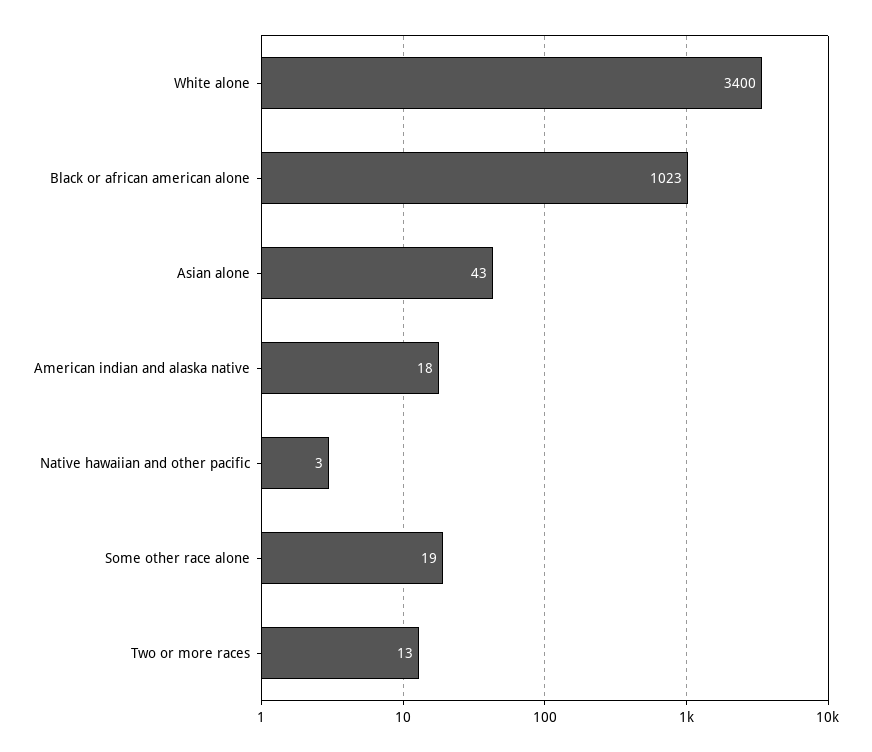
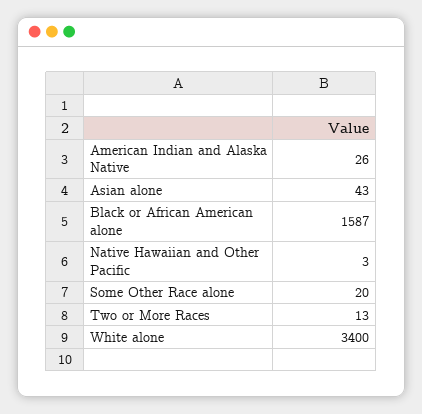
  {
    "White alone": 3400,
-   "Black or african american alone": 1023,
+   "Black or african american alone": 1587,
    "Asian alone": 43,
-   "American indian and alaska native": 18,
+   "American indian and alaska native": 26,
    "Native hawaiian and other pacific": 3,
-   "Some other race alone": 19,
+   "Some other race alone": 20,
    "Two or more races": 13
  }

